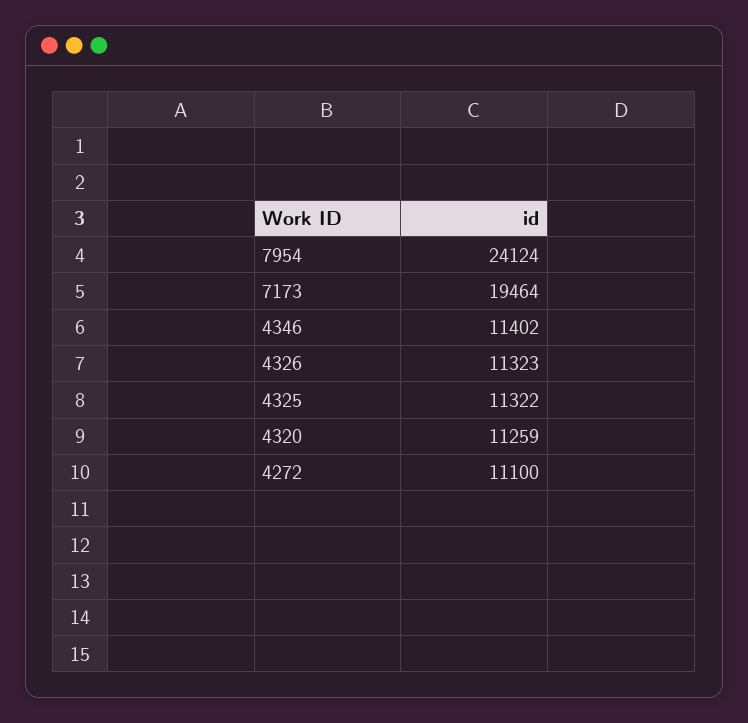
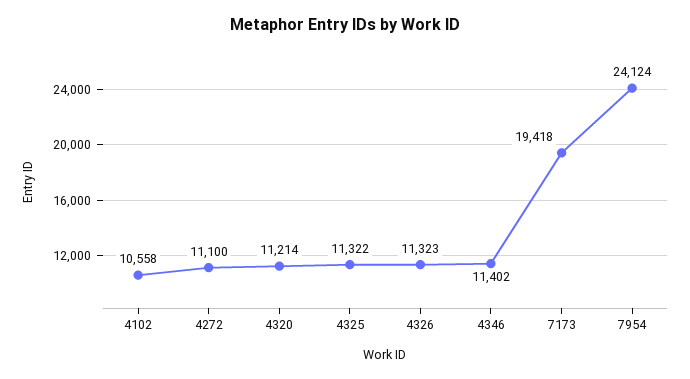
  {
    "7954": 24124,
-   "7173": 19464,
+   "7173": 19418,
    "4346": 11402,
    "4326": 11323,
    "4325": 11322,
-   "4320": 11259,
+   "4320": 11214,
-   "4272": 11100
+   "4272": 11100,
+   "4102": 10558
  }

